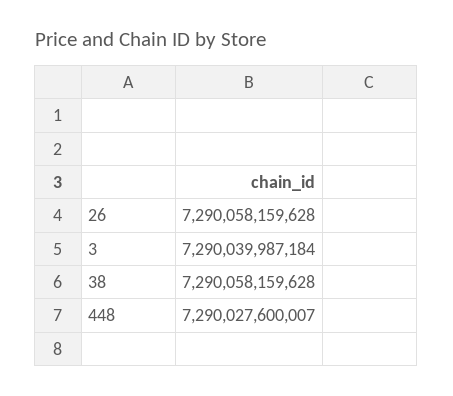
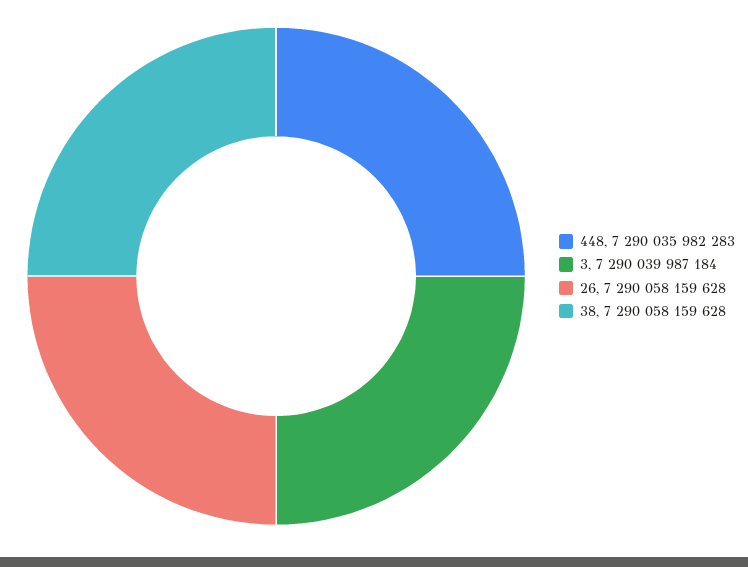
  {
    "26": 7290058159628,
    "3": 7290039987184,
    "38": 7290058159628,
-   "448": 7290027600007
+   "448": 7290035982283
  }

